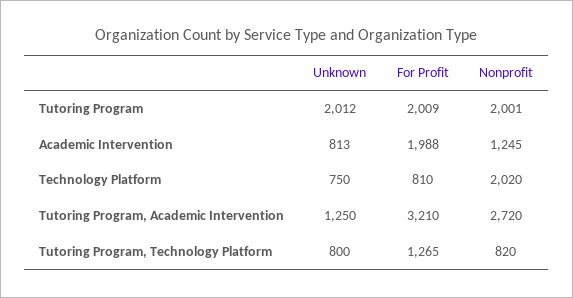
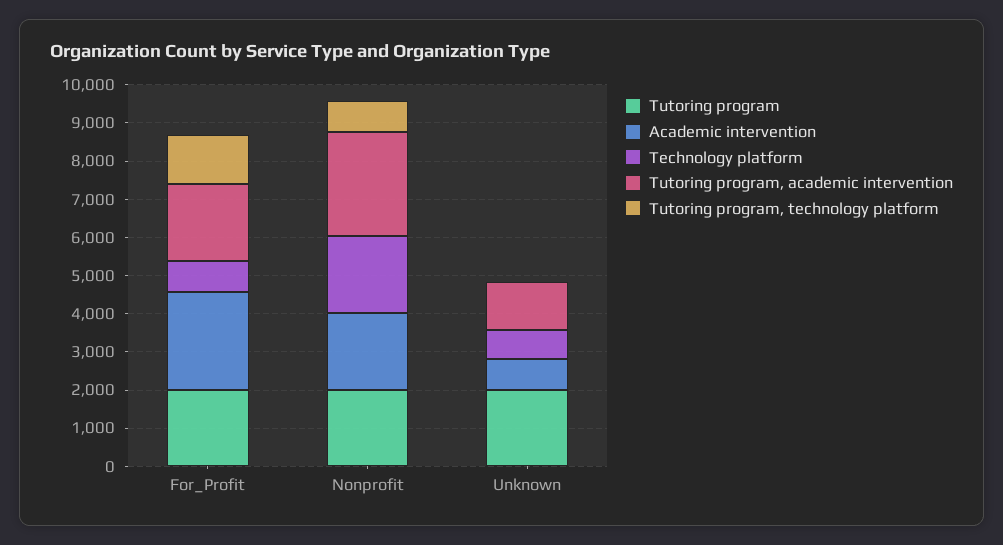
  {
    "Tutoring Program": {
      "Unknown": 2012,
      "For Profit": 2009,
      "Nonprofit": 2001
    },
    "Academic Intervention": {
      "Unknown": 813,
-     "For Profit": 1988,
+     "For Profit": 2500,
-     "Nonprofit": 1245
+     "Nonprofit": 2000
    },
    "Technology Platform": {
      "Unknown": 750,
      "For Profit": 810,
      "Nonprofit": 2020
    },
    "Tutoring Program, Academic Intervention": {
      "Unknown": 1250,
-     "For Profit": 3210,
+     "For Profit": 2000,
      "Nonprofit": 2720
    },
    "Tutoring Program, Technology Platform": {
-     "Unknown": 800,
+     "Unknown": 0,
      "For Profit": 1265,
      "Nonprofit": 820
    }
  }

